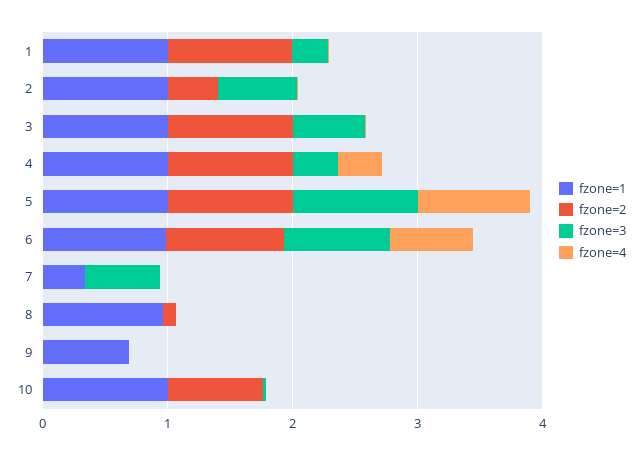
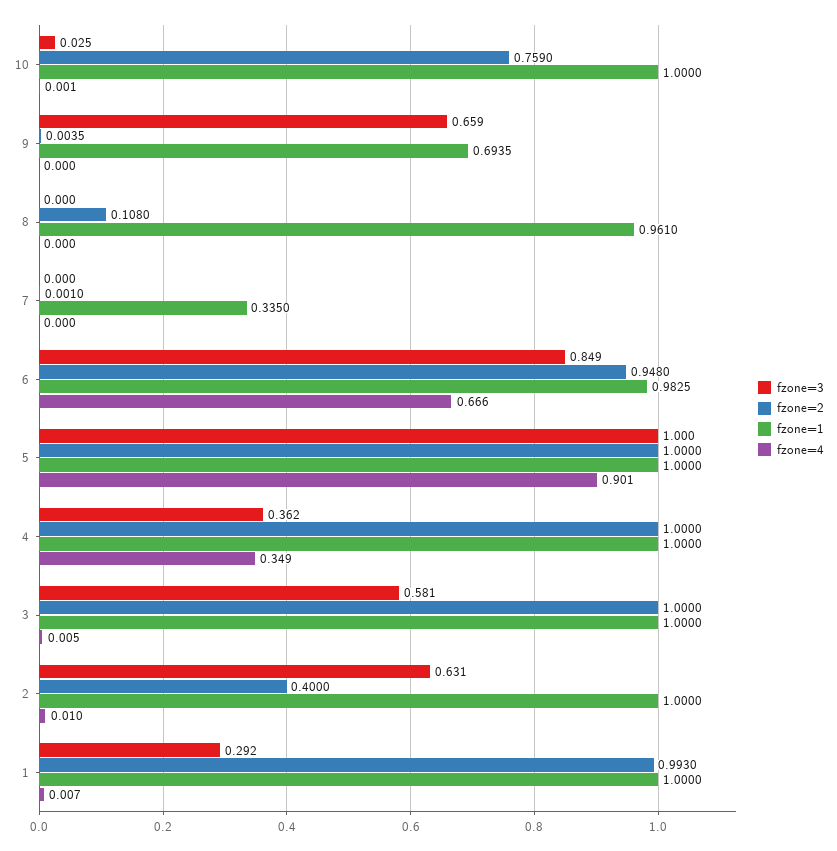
  {
    "fzone=1": {
      "1": 1,
      "2": 1,
      "3": 1,
      "4": 1,
      "5": 1,
      "6": 0.9825,
      "7": 0.335,
      "8": 0.961,
      "9": 0.6935,
      "10": 1
    },
    "fzone=2": {
      "1": 0.993,
      "2": 0.4,
      "3": 1,
      "4": 1,
      "5": 1,
      "6": 0.948,
      "7": 0.001,
      "8": 0.108,
      "9": 0.0035,
      "10": 0.759
    },
    "fzone=3": {
      "1": 0.292,
      "2": 0.631,
      "3": 0.581,
      "4": 0.362,
      "5": 1,
      "6": 0.849,
-     "7": 0.6,
+     "7": 0,
      "8": 0,
-     "9": 0,
+     "9": 0.659,
      "10": 0.025
    },
    "fzone=4": {
      "1": 0.007,
      "2": 0.01,
      "3": 0.005,
      "4": 0.349,
      "5": 0.901,
      "6": 0.666,
      "7": 0,
      "8": 0,
      "9": 0,
      "10": 0.001
    }
  }

